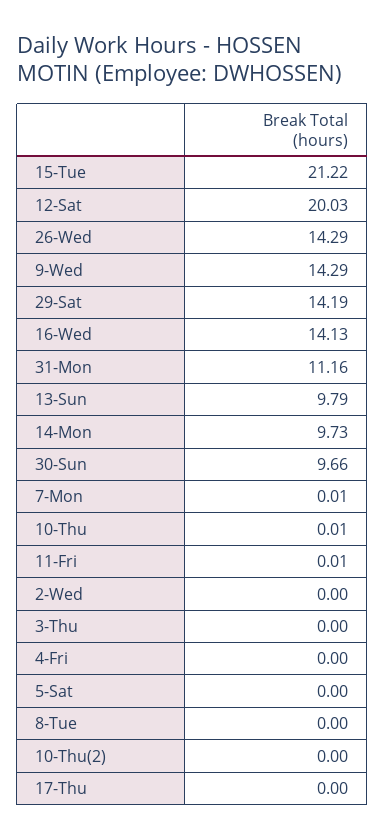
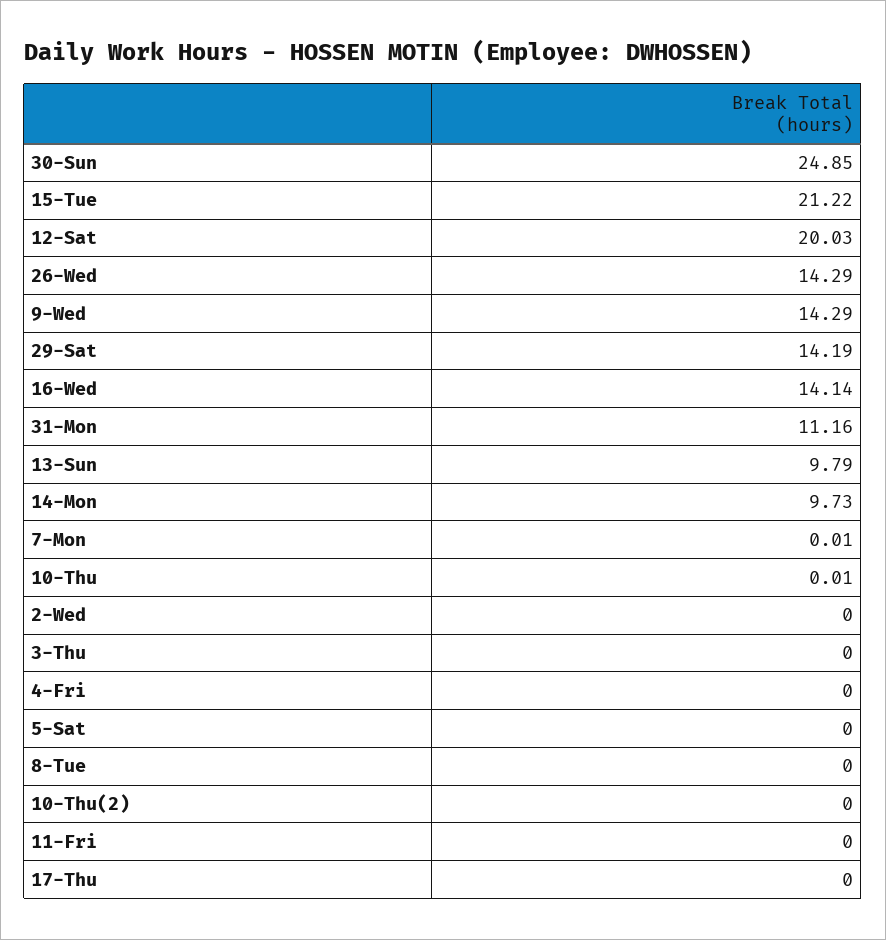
  {
    "15-Tue": 21.22,
    "12-Sat": 20.03,
    "26-Wed": 14.29,
    "9-Wed": 14.29,
    "29-Sat": 14.19,
-   "16-Wed": 14.13,
+   "16-Wed": 14.14,
    "31-Mon": 11.16,
    "13-Sun": 9.79,
    "14-Mon": 9.73,
-   "30-Sun": 9.66,
+   "30-Sun": 24.85,
    "7-Mon": 0.01,
    "10-Thu": 0.01,
-   "11-Fri": 0.01,
+   "11-Fri": 0,
    "2-Wed": 0,
    "3-Thu": 0,
    "4-Fri": 0,
    "5-Sat": 0,
    "8-Tue": 0,
    "10-Thu(2)": 0,
    "17-Thu": 0
  }

